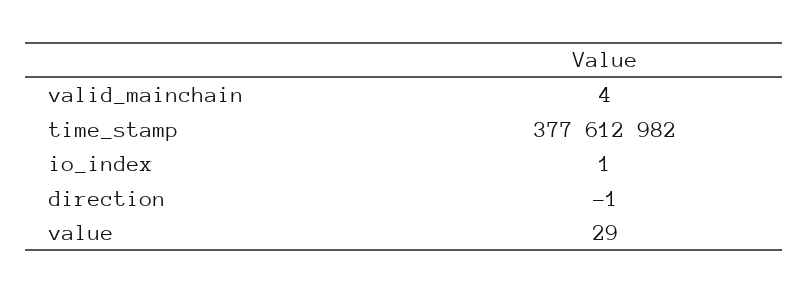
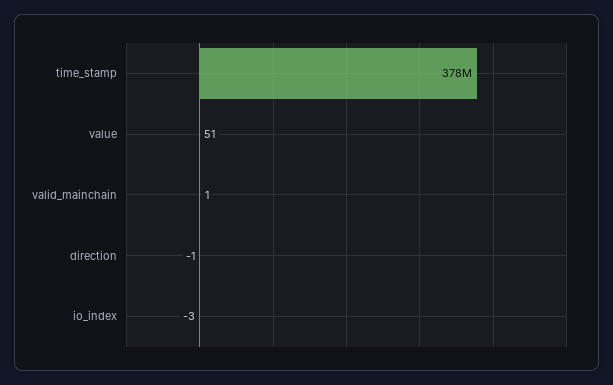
  {
-   "valid_mainchain": 4,
+   "valid_mainchain": 1,
    "time_stamp": 377612982,
-   "io_index": 1,
+   "io_index": -3,
    "direction": -1,
-   "value": 29
+   "value": 51
  }

